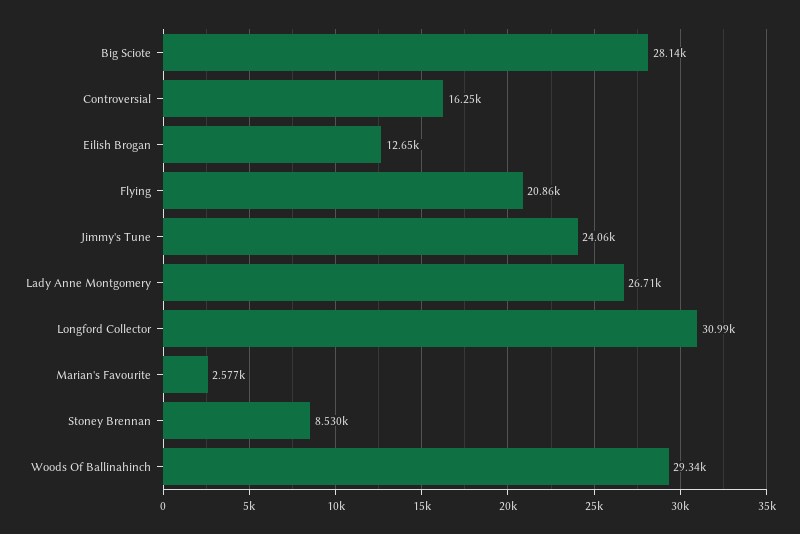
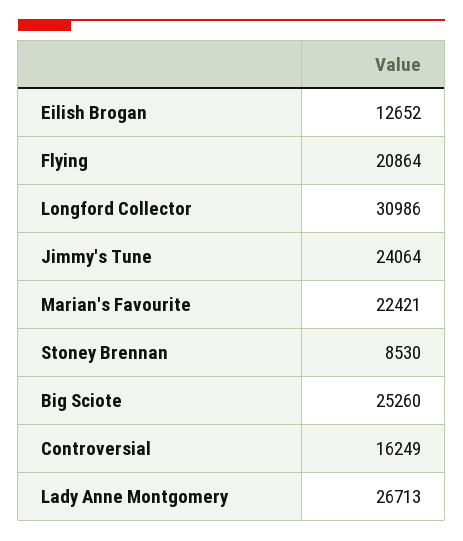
  {
-   "Big Sciote": 28140,
+   "Big Sciote": 25260,
    "Controversial": 16249,
    "Eilish Brogan": 12652,
    "Flying": 20864,
    "Jimmy's Tune": 24064,
    "Lady Anne Montgomery": 26713,
    "Longford Collector": 30986,
-   "Marian's Favourite": 2577,
+   "Marian's Favourite": 22421,
-   "Stoney Brennan": 8530,
+   "Stoney Brennan": 8530
-   "Woods Of Ballinahinch": 29340
  }

